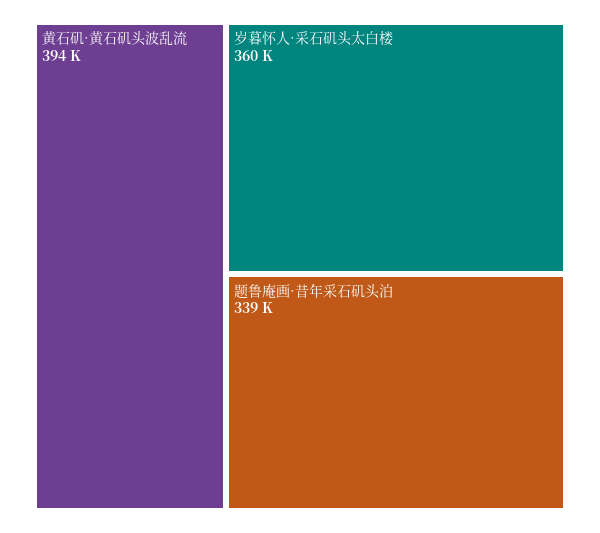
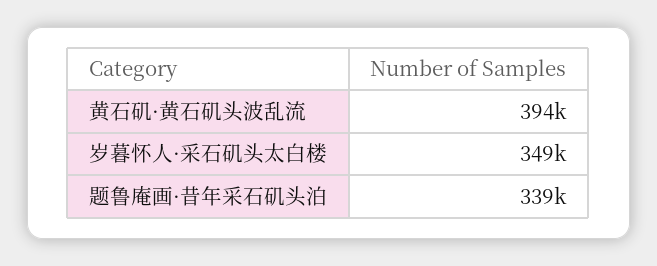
  {
    "黄石矶·黄石矶头波乱流": 394000,
-   "岁暮怀人·采石矶头太白楼": 360000,
+   "岁暮怀人·采石矶头太白楼": 349000,
    "题鲁庵画·昔年采石矶头泊": 339000
  }

